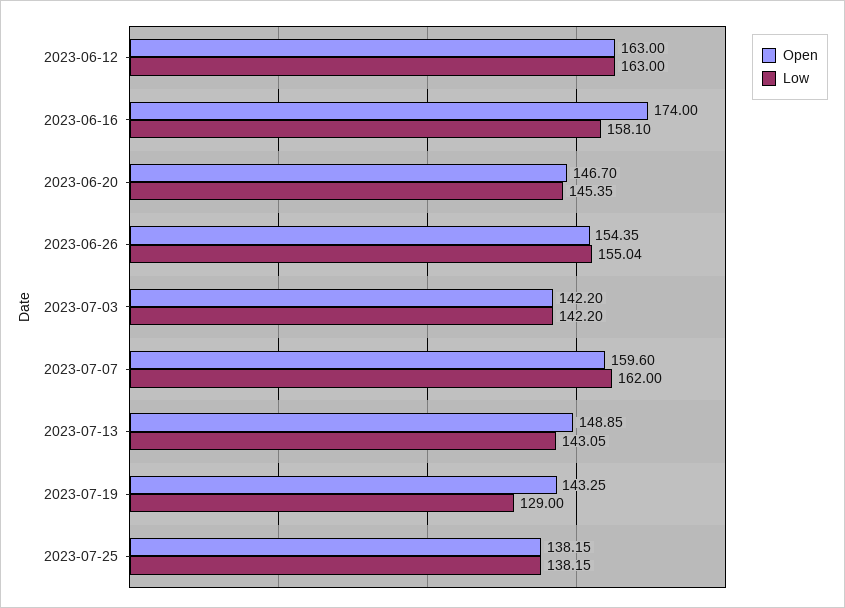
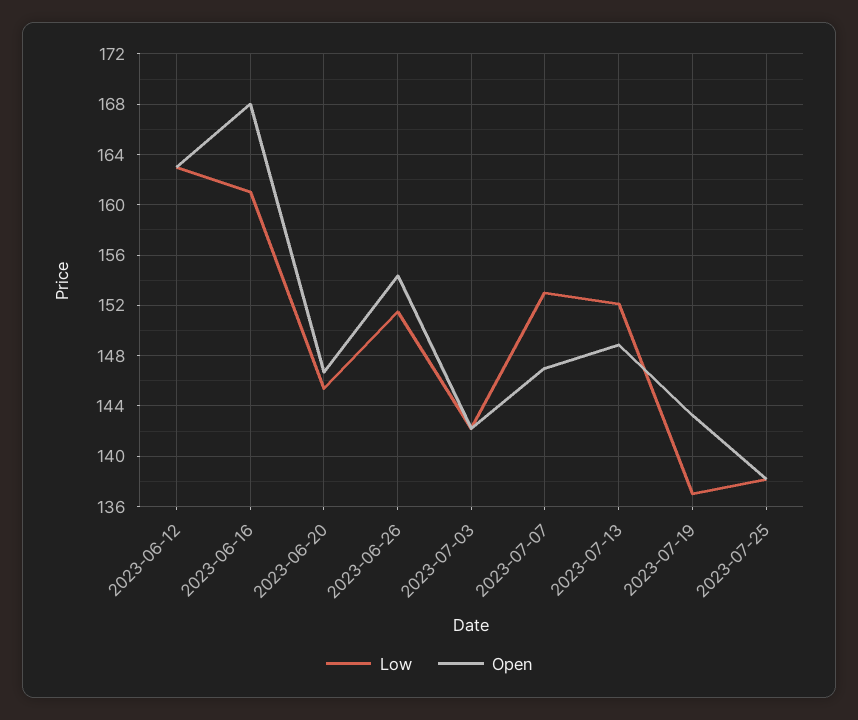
  {
    "Open": {
      "2023-06-12": 163,
-     "2023-06-16": 174,
+     "2023-06-16": 168,
      "2023-06-20": 146.7,
      "2023-06-26": 154.35,
      "2023-07-03": 142.2,
-     "2023-07-07": 159.6,
+     "2023-07-07": 147,
      "2023-07-13": 148.85,
      "2023-07-19": 143.25,
      "2023-07-25": 138.15
    },
    "Low": {
      "2023-06-12": 163,
-     "2023-06-16": 158.1,
+     "2023-06-16": 161,
      "2023-06-20": 145.35,
-     "2023-06-26": 155.04,
+     "2023-06-26": 151.5,
      "2023-07-03": 142.2,
-     "2023-07-07": 162,
+     "2023-07-07": 153,
-     "2023-07-13": 143.05,
+     "2023-07-13": 152,
-     "2023-07-19": 129,
+     "2023-07-19": 137,
      "2023-07-25": 138.15
    }
  }

